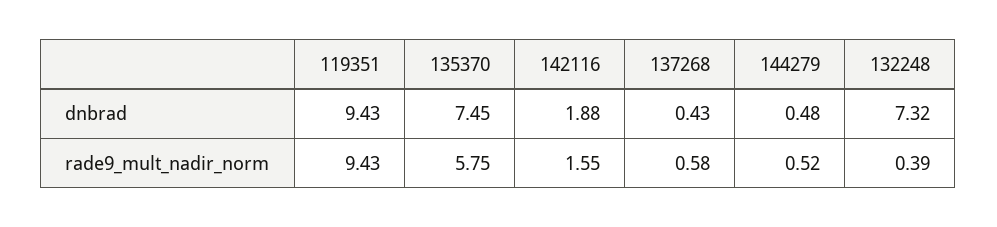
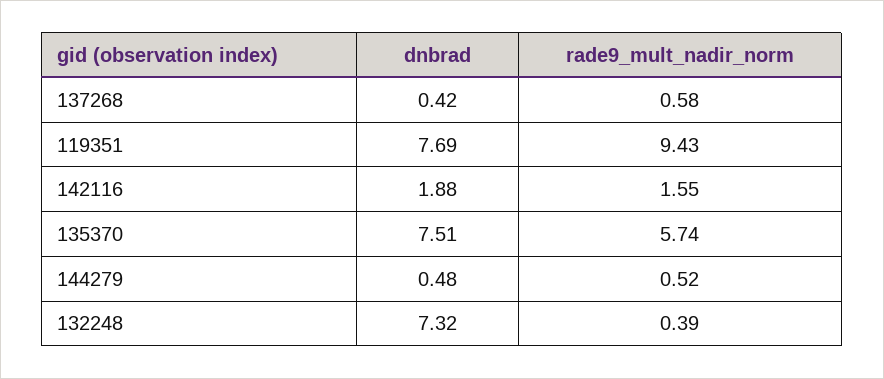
  {
    "119351": {
-     "dnbrad": 9.43,
+     "dnbrad": 7.69,
      "rade9_mult_nadir_norm": 9.43
    },
    "135370": {
-     "dnbrad": 7.45,
+     "dnbrad": 7.51,
-     "rade9_mult_nadir_norm": 5.75
+     "rade9_mult_nadir_norm": 5.74
    },
    "142116": {
      "dnbrad": 1.88,
      "rade9_mult_nadir_norm": 1.55
    },
    "137268": {
-     "dnbrad": 0.43,
+     "dnbrad": 0.42,
      "rade9_mult_nadir_norm": 0.58
    },
    "144279": {
      "dnbrad": 0.48,
      "rade9_mult_nadir_norm": 0.52
    },
    "132248": {
      "dnbrad": 7.32,
      "rade9_mult_nadir_norm": 0.39
    }
  }

